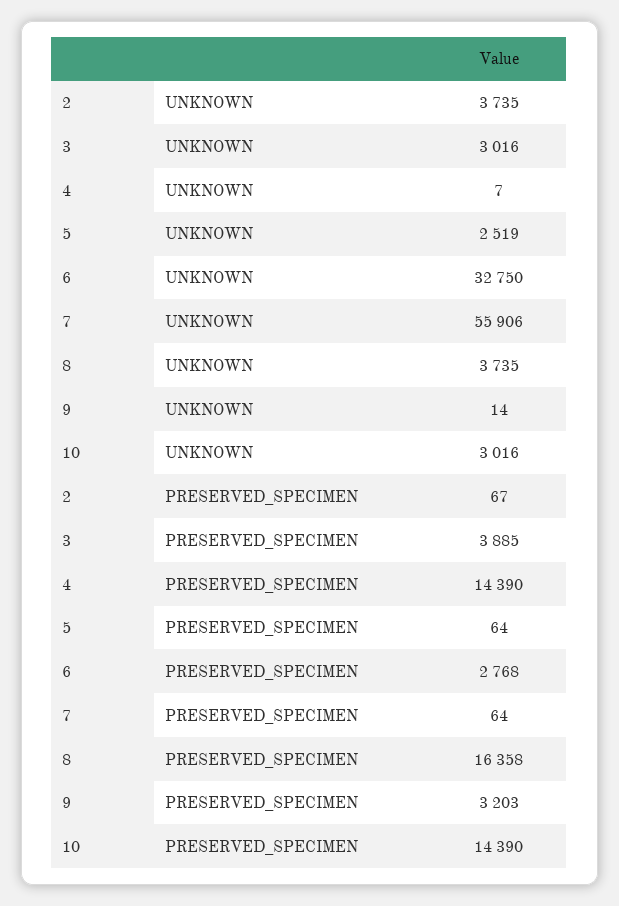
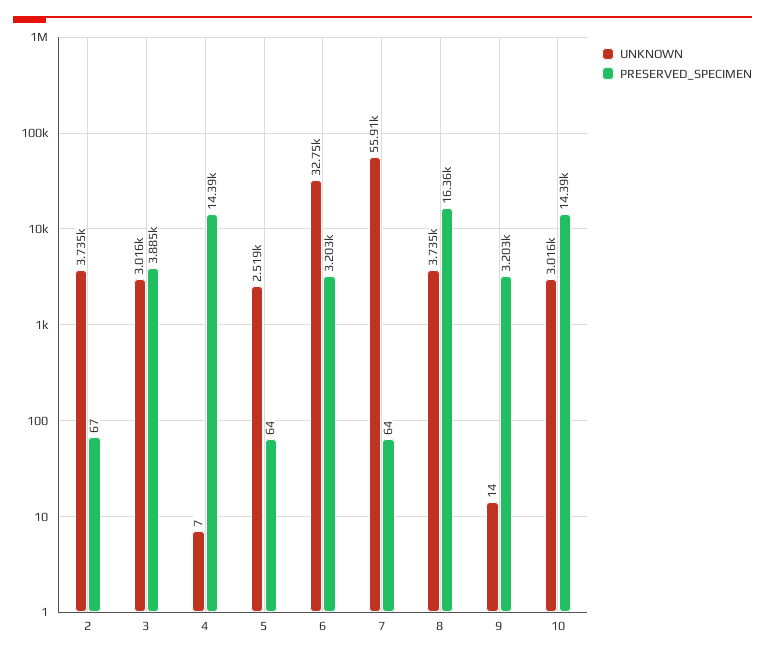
  {
    "UNKNOWN": {
      "2": 3735,
      "3": 3016,
      "4": 7,
      "5": 2519,
      "6": 32750,
      "7": 55906,
      "8": 3735,
      "9": 14,
      "10": 3016
    },
    "PRESERVED_SPECIMEN": {
      "2": 67,
      "3": 3885,
      "4": 14390,
      "5": 64,
-     "6": 2768,
+     "6": 3203,
      "7": 64,
      "8": 16358,
      "9": 3203,
      "10": 14390
    }
  }

